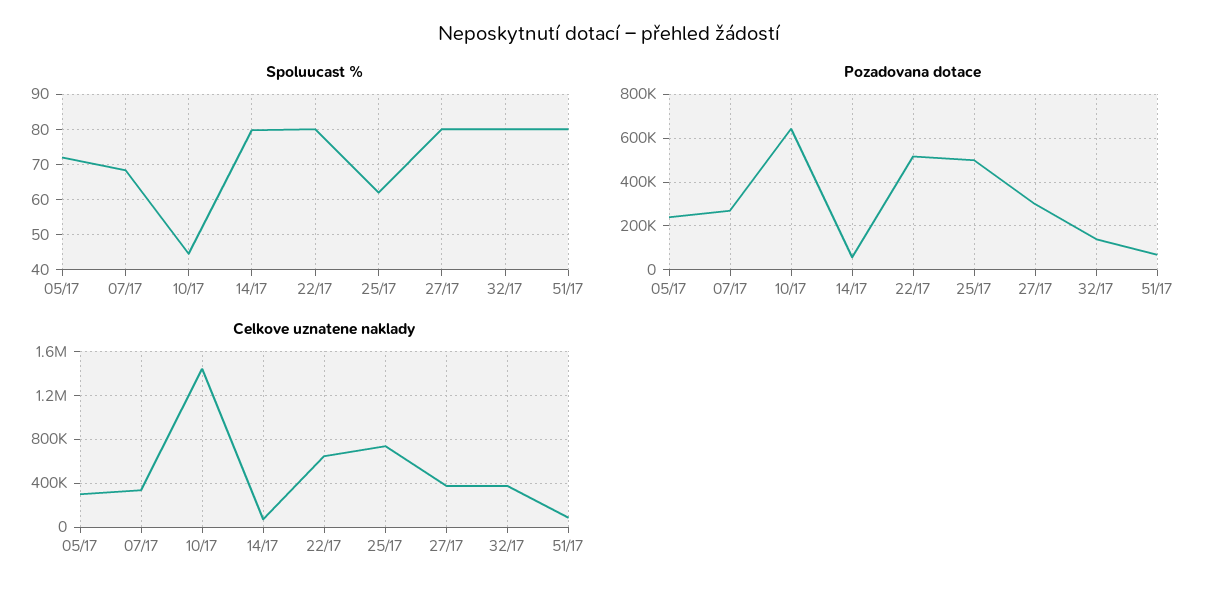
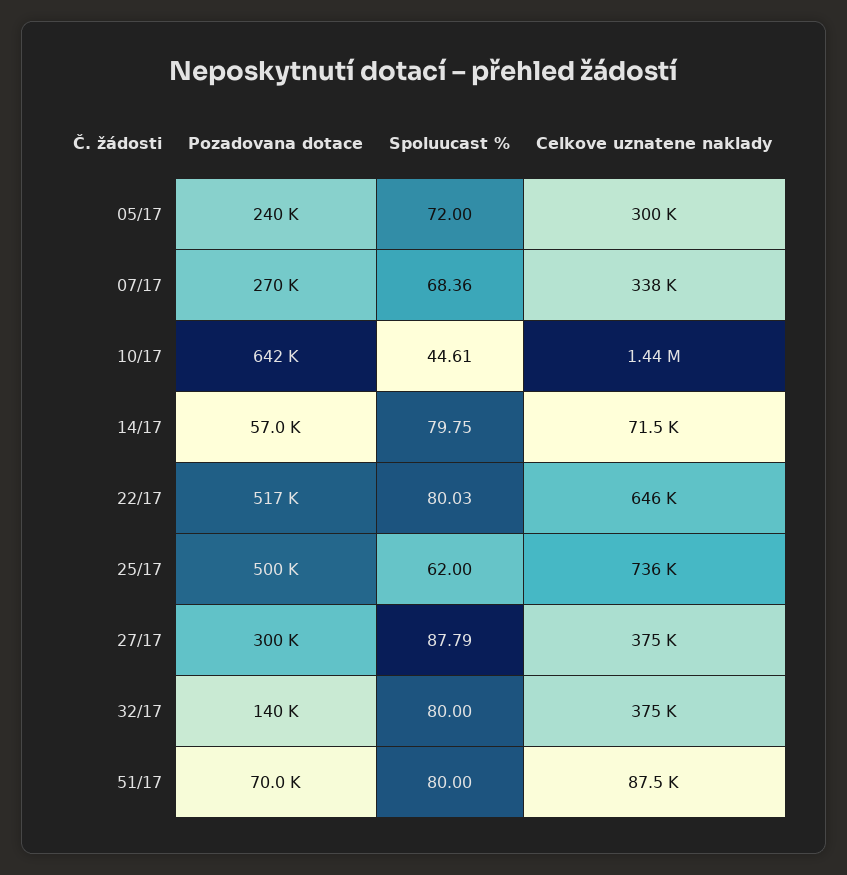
  {
    "Spoluucast %": {
      "05/17": 72,
      "07/17": 68.36,
      "10/17": 44.61,
      "14/17": 79.75,
      "22/17": 80.03,
      "25/17": 62,
-     "27/17": 80,
+     "27/17": 87.79,
      "32/17": 80,
      "51/17": 80
    },
    "Pozadovana dotace": {
      "05/17": 240000,
      "07/17": 270000,
      "10/17": 642000,
      "14/17": 57000,
      "22/17": 517000,
      "25/17": 500000,
      "27/17": 300000,
      "32/17": 140000,
      "51/17": 70000
    },
    "Celkove uznatene naklady": {
      "05/17": 300000,
      "07/17": 338000,
      "10/17": 1440000,
      "14/17": 71500,
      "22/17": 646000,
      "25/17": 736000,
      "27/17": 375000,
      "32/17": 375000,
      "51/17": 87500
    }
  }

